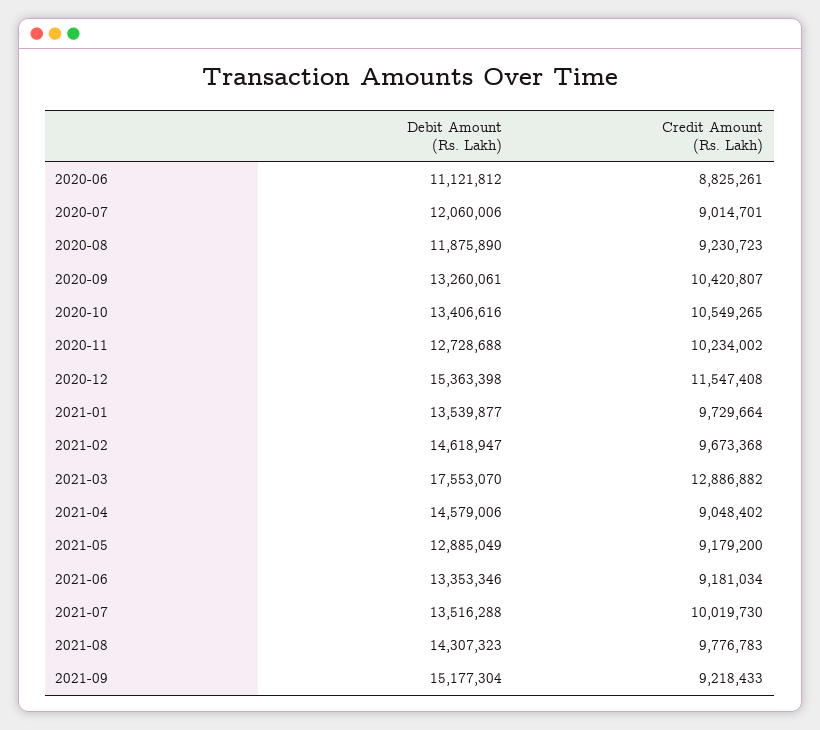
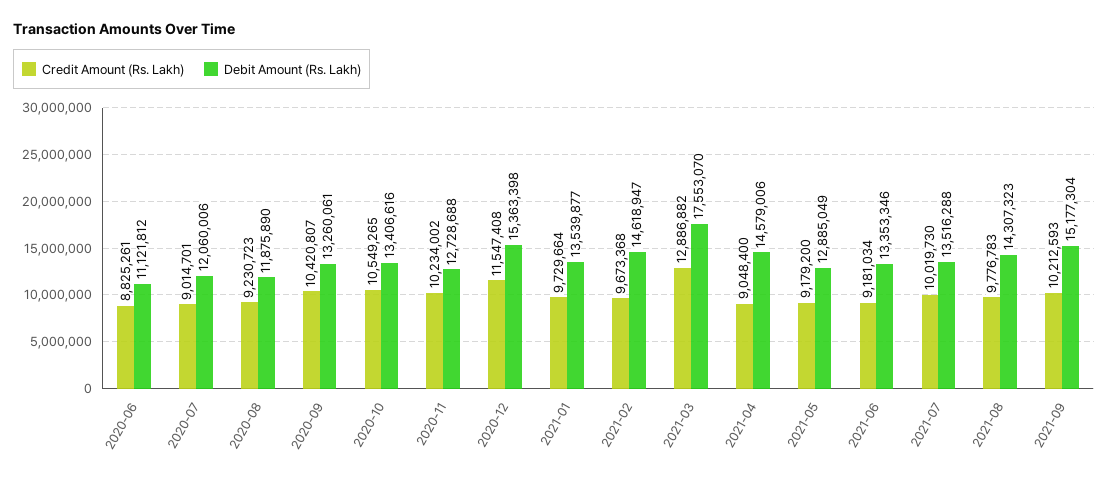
  {
    "Debit Amount (Rs. Lakh)": {
      "2020-06": 11121812,
      "2020-07": 12060006,
      "2020-08": 11875890,
      "2020-09": 13260061,
      "2020-10": 13406616,
      "2020-11": 12728688,
      "2020-12": 15363398,
      "2021-01": 13539877,
      "2021-02": 14618947,
      "2021-03": 17553070,
      "2021-04": 14579006,
      "2021-05": 12885049,
      "2021-06": 13353346,
      "2021-07": 13516288,
      "2021-08": 14307323,
      "2021-09": 15177304
    },
    "Credit Amount (Rs. Lakh)": {
      "2020-06": 8825261,
      "2020-07": 9014701,
      "2020-08": 9230723,
      "2020-09": 10420807,
      "2020-10": 10549265,
      "2020-11": 10234002,
      "2020-12": 11547408,
      "2021-01": 9729664,
      "2021-02": 9673368,
      "2021-03": 12886882,
-     "2021-04": 9048402,
+     "2021-04": 9048400,
      "2021-05": 9179200,
      "2021-06": 9181034,
      "2021-07": 10019730,
      "2021-08": 9776783,
-     "2021-09": 9218433
+     "2021-09": 10212593
    }
  }

